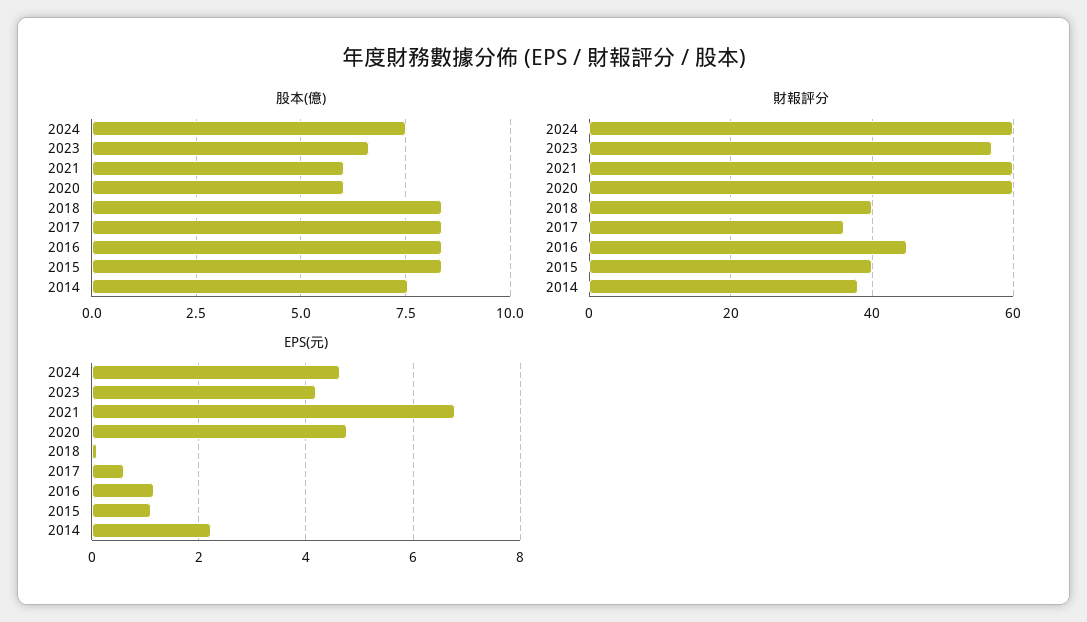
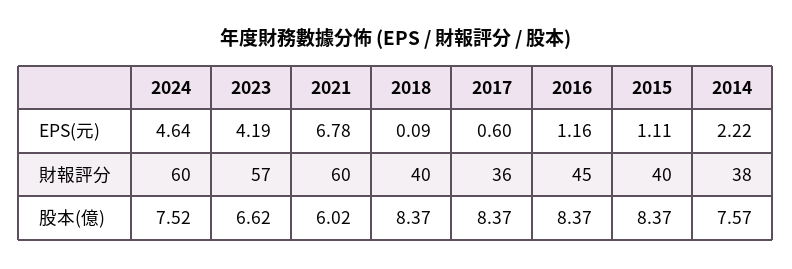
  {
    "股本(億)": {
      "2024": 7.52,
      "2023": 6.62,
      "2021": 6.02,
-     "2020": 6,
      "2018": 8.37,
      "2017": 8.37,
      "2016": 8.37,
      "2015": 8.37,
      "2014": 7.57
    },
    "財報評分": {
      "2024": 60,
      "2023": 57,
      "2021": 60,
-     "2020": 60,
      "2018": 40,
      "2017": 36,
      "2016": 45,
      "2015": 40,
      "2014": 38
    },
    "EPS(元)": {
      "2024": 4.64,
      "2023": 4.19,
      "2021": 6.78,
-     "2020": 4.8,
      "2018": 0.09,
      "2017": 0.6,
      "2016": 1.16,
      "2015": 1.11,
      "2014": 2.22
    }
  }

